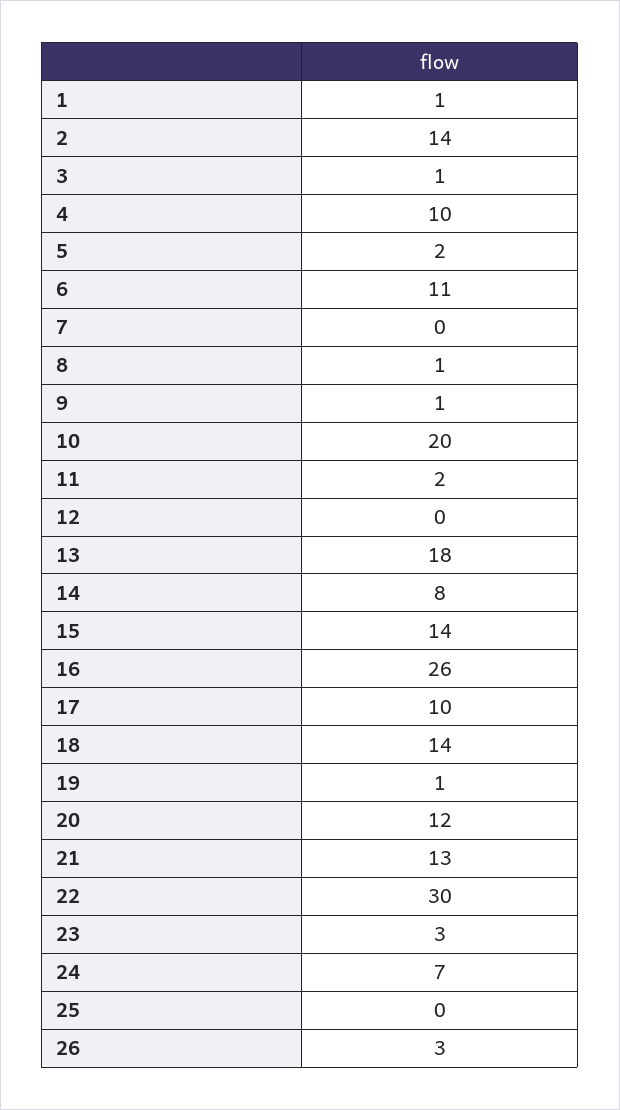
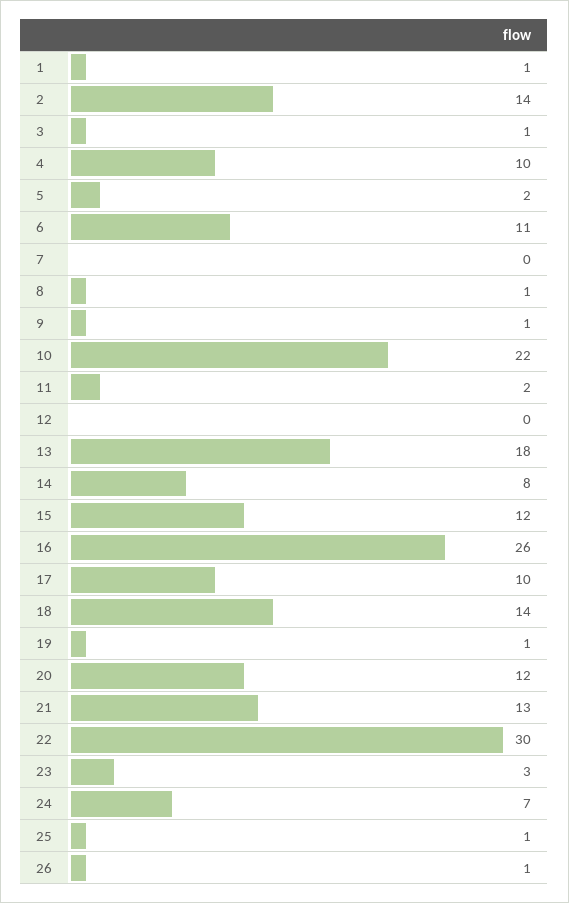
  {
    "1": 1,
    "2": 14,
    "3": 1,
    "4": 10,
    "5": 2,
    "6": 11,
    "7": 0,
    "8": 1,
    "9": 1,
-   "10": 20,
+   "10": 22,
    "11": 2,
    "12": 0,
    "13": 18,
    "14": 8,
-   "15": 14,
+   "15": 12,
    "16": 26,
    "17": 10,
    "18": 14,
    "19": 1,
    "20": 12,
    "21": 13,
    "22": 30,
    "23": 3,
    "24": 7,
-   "25": 0,
+   "25": 1,
-   "26": 3
+   "26": 1
  }

